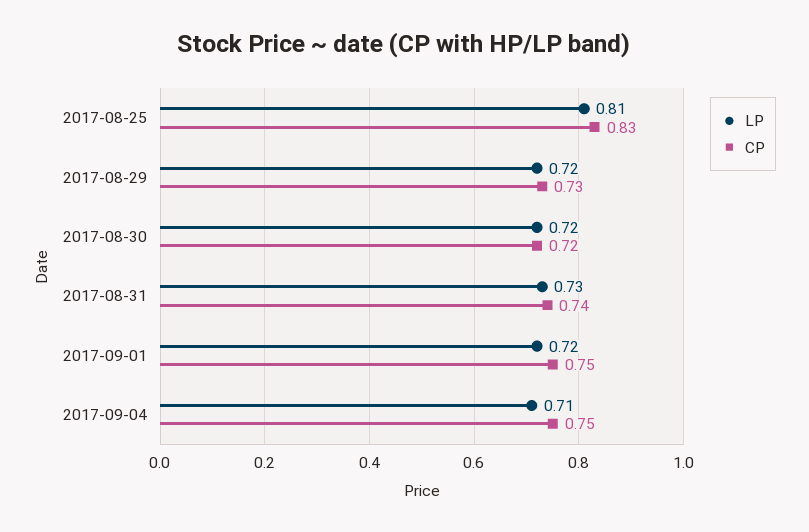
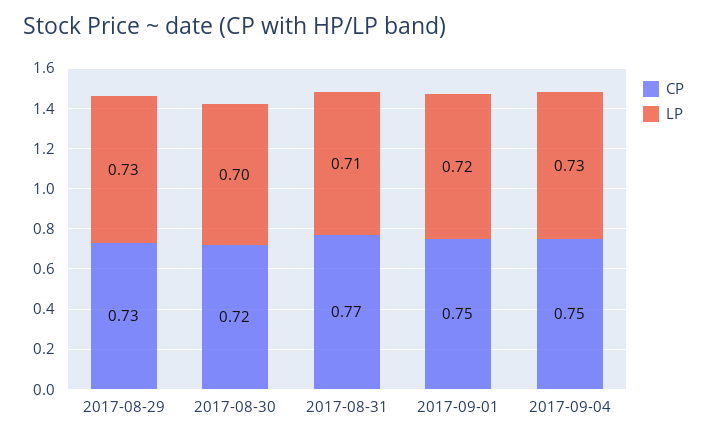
  {
    "LP": {
-     "2017-08-25": 0.81,
-     "2017-08-29": 0.72,
+     "2017-08-29": 0.73,
-     "2017-08-30": 0.72,
+     "2017-08-30": 0.7,
-     "2017-08-31": 0.73,
+     "2017-08-31": 0.71,
      "2017-09-01": 0.72,
-     "2017-09-04": 0.71
+     "2017-09-04": 0.73
    },
    "CP": {
-     "2017-08-25": 0.83,
      "2017-08-29": 0.73,
      "2017-08-30": 0.72,
-     "2017-08-31": 0.74,
+     "2017-08-31": 0.77,
      "2017-09-01": 0.75,
      "2017-09-04": 0.75
    }
  }

